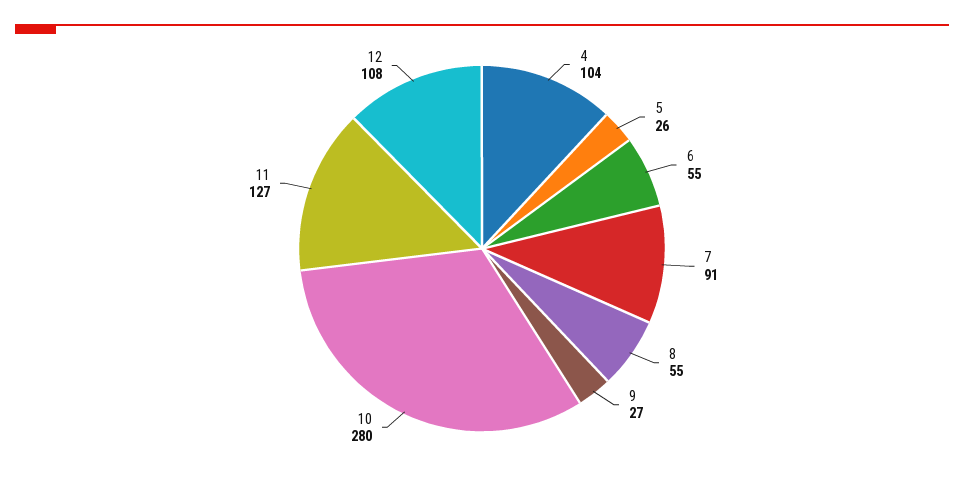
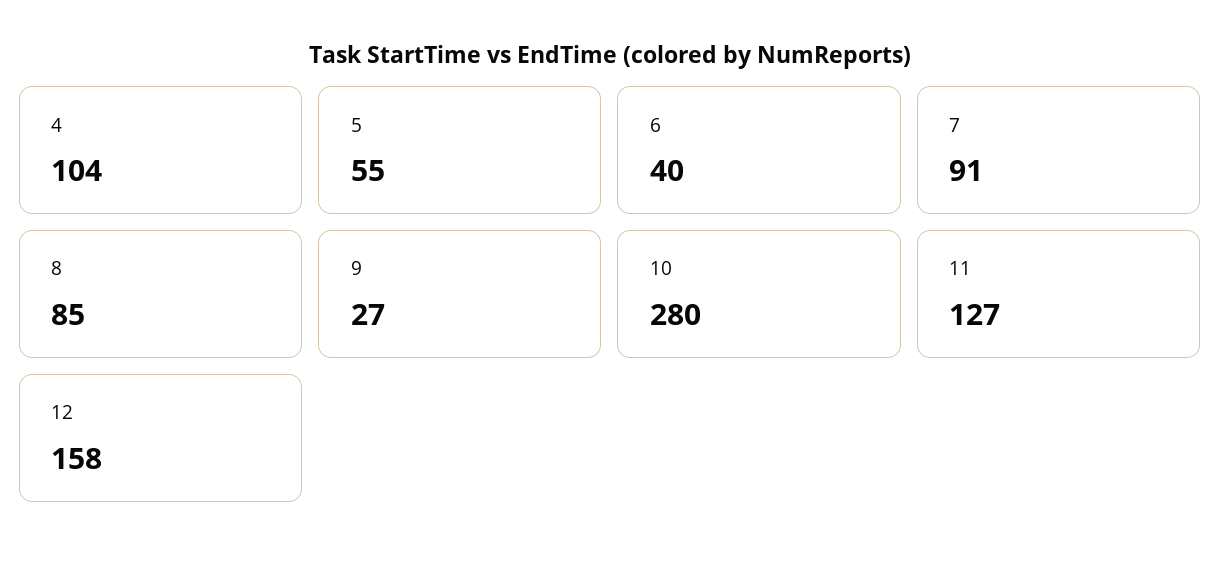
  {
    "4": 104,
-   "5": 26,
+   "5": 55,
-   "6": 55,
+   "6": 40,
    "7": 91,
-   "8": 55,
+   "8": 85,
    "9": 27,
    "10": 280,
    "11": 127,
-   "12": 108
+   "12": 158
  }

